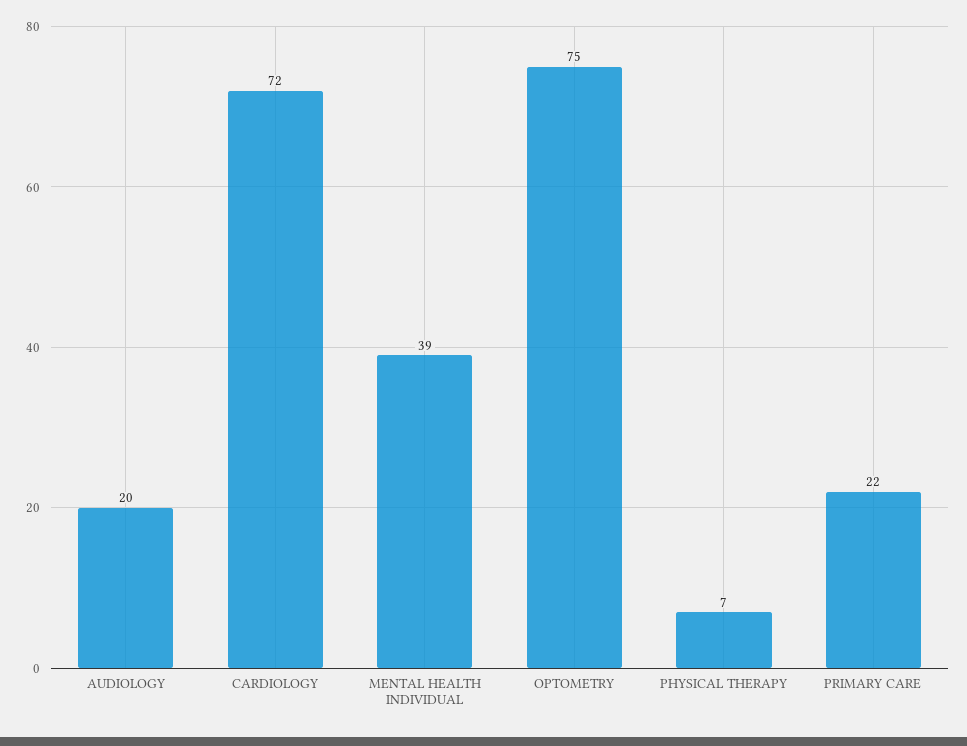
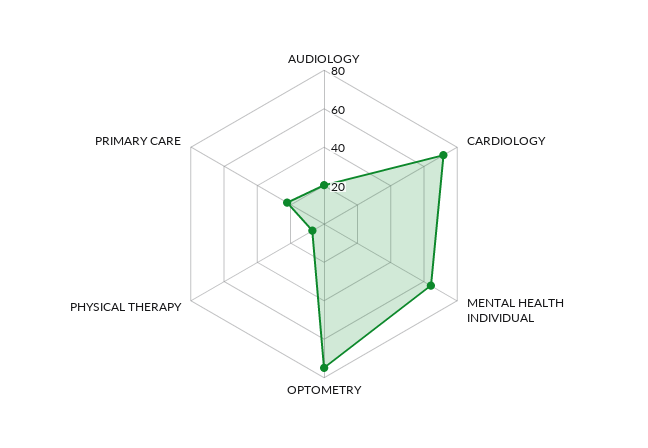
  {
    "AUDIOLOGY": 20,
    "CARDIOLOGY": 72,
-   "MENTAL HEALTH INDIVIDUAL": 39,
+   "MENTAL HEALTH INDIVIDUAL": 65,
    "OPTOMETRY": 75,
    "PHYSICAL THERAPY": 7,
    "PRIMARY CARE": 22
  }

